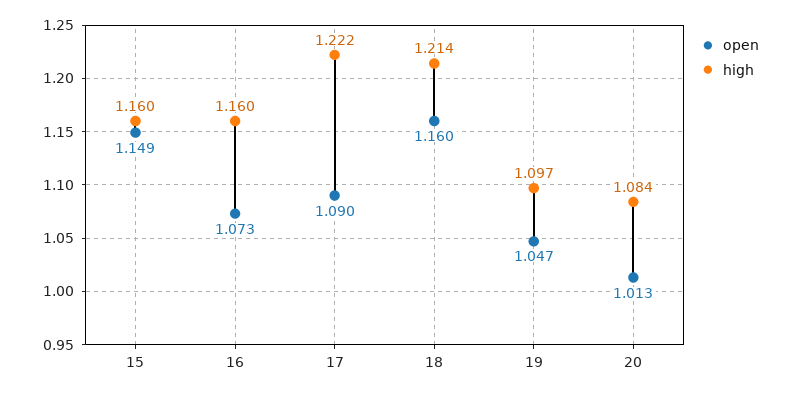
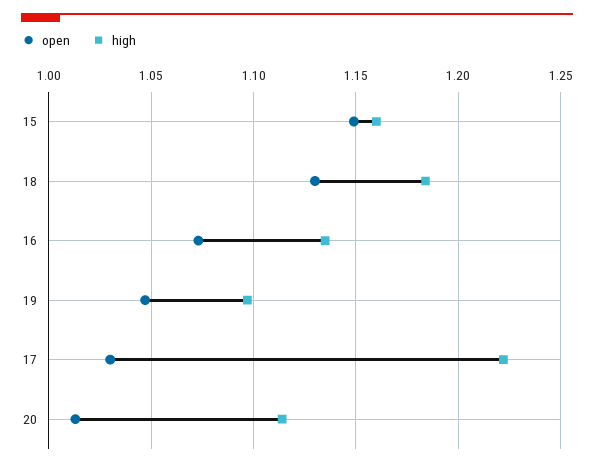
  {
    "open": {
      "15": 1.149,
      "16": 1.073,
-     "17": 1.09,
+     "17": 1.03,
-     "18": 1.16,
+     "18": 1.13,
      "19": 1.047,
      "20": 1.013
    },
    "high": {
      "15": 1.16,
-     "16": 1.16,
+     "16": 1.135,
      "17": 1.222,
-     "18": 1.214,
+     "18": 1.185,
      "19": 1.097,
-     "20": 1.084
+     "20": 1.115
    }
  }

